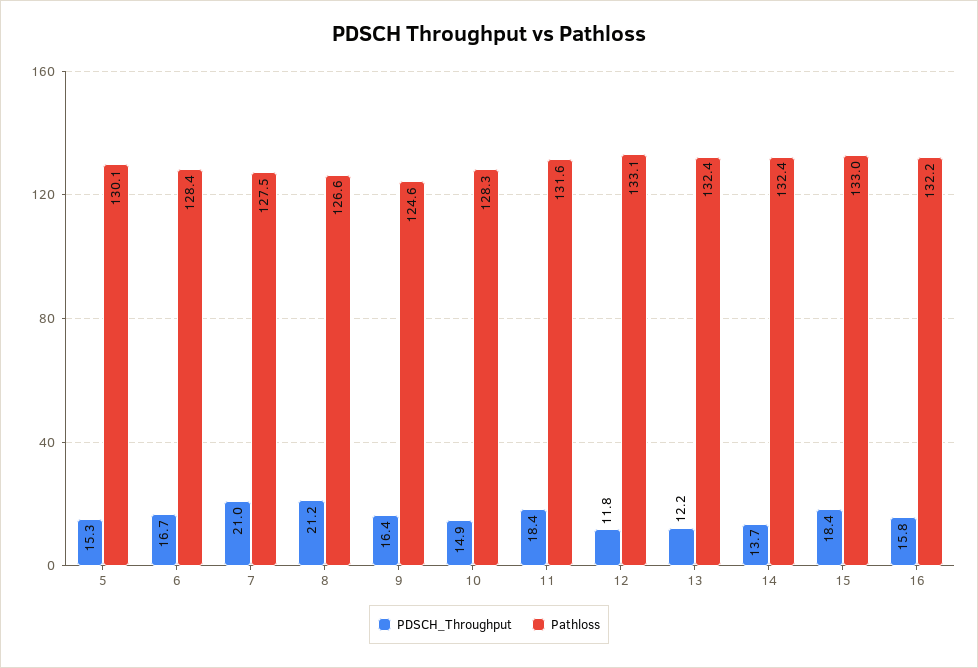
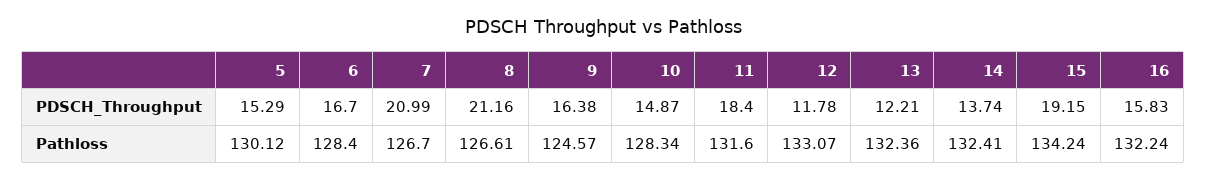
  {
    "PDSCH_Throughput": {
      "5": 15.29,
      "6": 16.7,
      "7": 20.99,
      "8": 21.16,
      "9": 16.38,
      "10": 14.87,
      "11": 18.4,
      "12": 11.78,
      "13": 12.21,
      "14": 13.74,
-     "15": 18.4,
+     "15": 19.15,
      "16": 15.83
    },
    "Pathloss": {
      "5": 130.12,
      "6": 128.4,
-     "7": 127.5,
+     "7": 126.7,
      "8": 126.61,
      "9": 124.57,
      "10": 128.34,
      "11": 131.6,
      "12": 133.07,
      "13": 132.36,
      "14": 132.41,
-     "15": 133,
+     "15": 134.24,
      "16": 132.24
    }
  }

